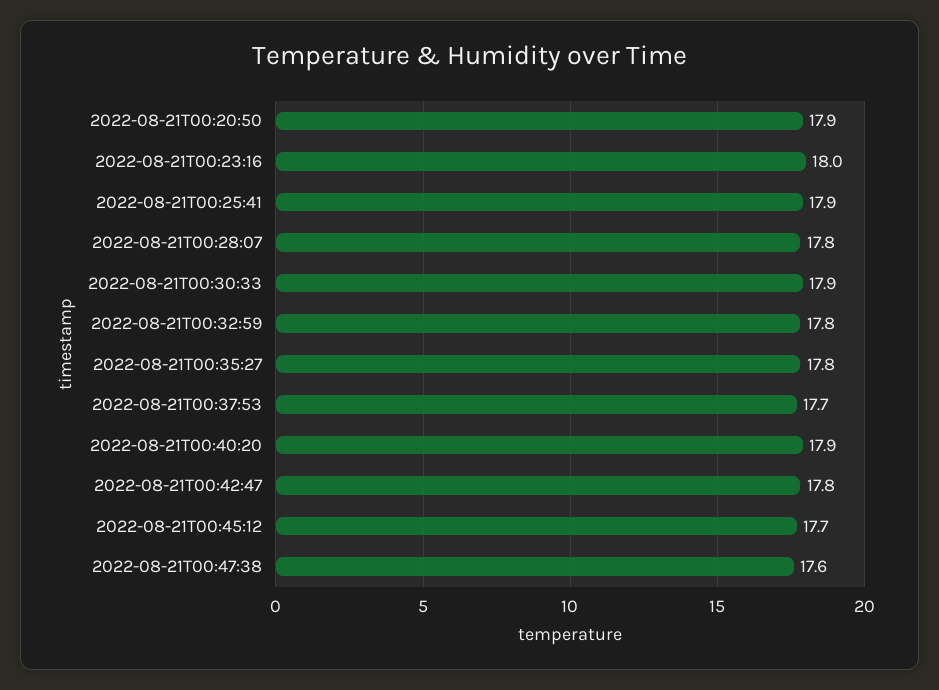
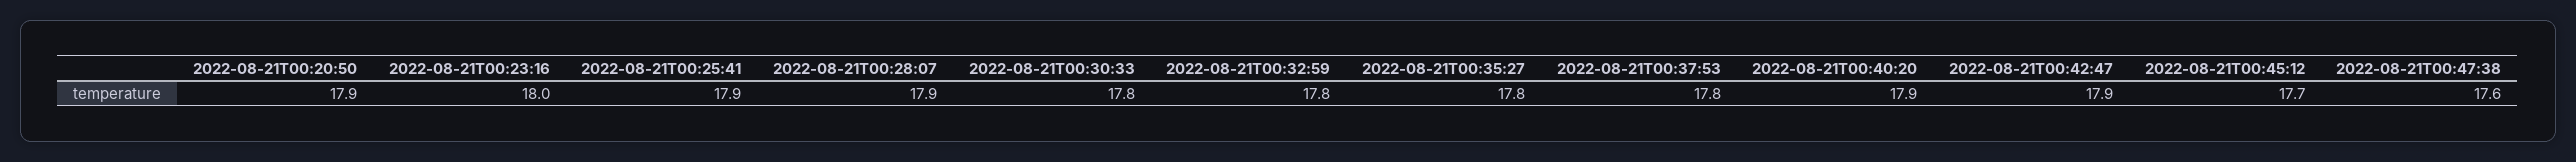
  {
    "2022-08-21T00:20:50": 17.9,
    "2022-08-21T00:23:16": 18,
    "2022-08-21T00:25:41": 17.9,
-   "2022-08-21T00:28:07": 17.8,
+   "2022-08-21T00:28:07": 17.9,
-   "2022-08-21T00:30:33": 17.9,
+   "2022-08-21T00:30:33": 17.8,
    "2022-08-21T00:32:59": 17.8,
    "2022-08-21T00:35:27": 17.8,
-   "2022-08-21T00:37:53": 17.7,
+   "2022-08-21T00:37:53": 17.8,
    "2022-08-21T00:40:20": 17.9,
-   "2022-08-21T00:42:47": 17.8,
+   "2022-08-21T00:42:47": 17.9,
    "2022-08-21T00:45:12": 17.7,
    "2022-08-21T00:47:38": 17.6
  }

